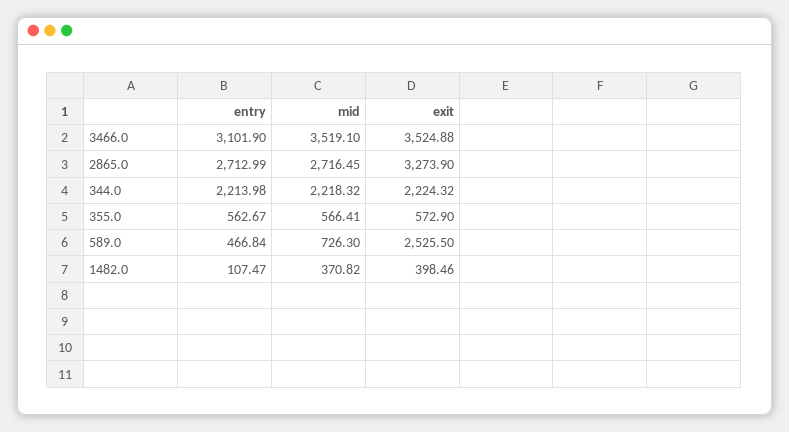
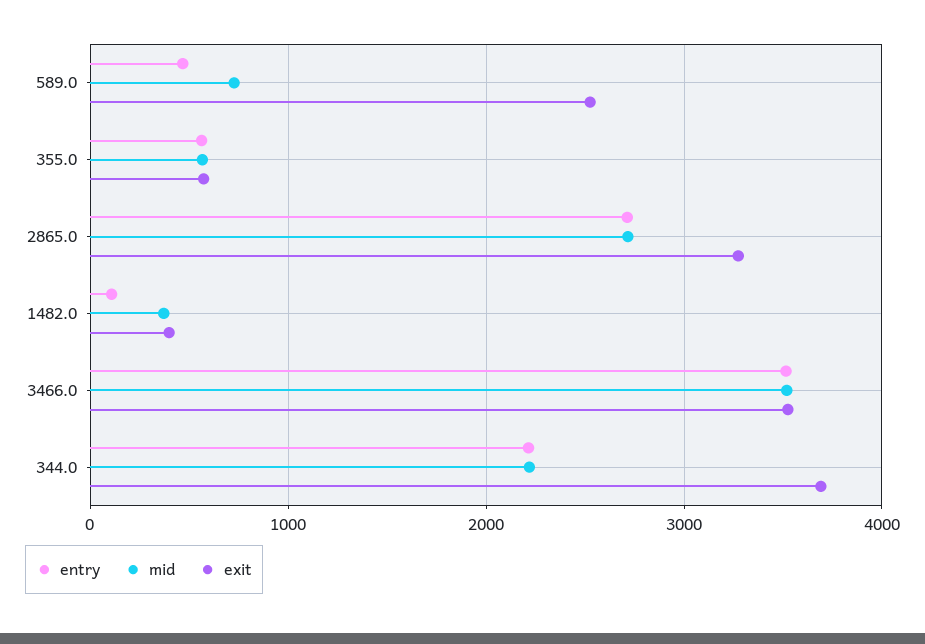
  {
    "entry": {
-     "3466.0": 3101.9,
+     "3466.0": 3500,
      "2865.0": 2712.99,
      "344.0": 2213.98,
      "355.0": 562.67,
      "589.0": 466.84,
      "1482.0": 107.47
    },
    "mid": {
      "3466.0": 3519.1,
      "2865.0": 2716.45,
      "344.0": 2218.32,
      "355.0": 566.41,
      "589.0": 726.3,
      "1482.0": 370.82
    },
    "exit": {
      "3466.0": 3524.88,
      "2865.0": 3273.9,
-     "344.0": 2224.32,
+     "344.0": 3700,
      "355.0": 572.9,
      "589.0": 2525.5,
      "1482.0": 398.46
    }
  }

